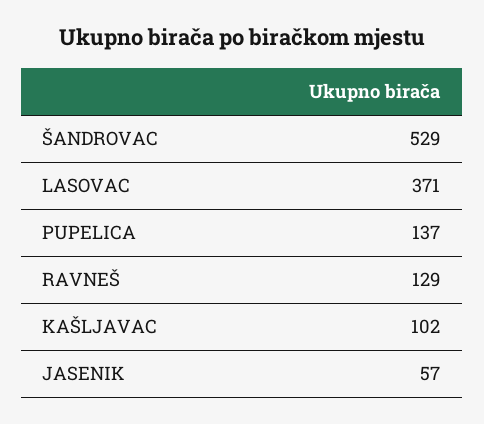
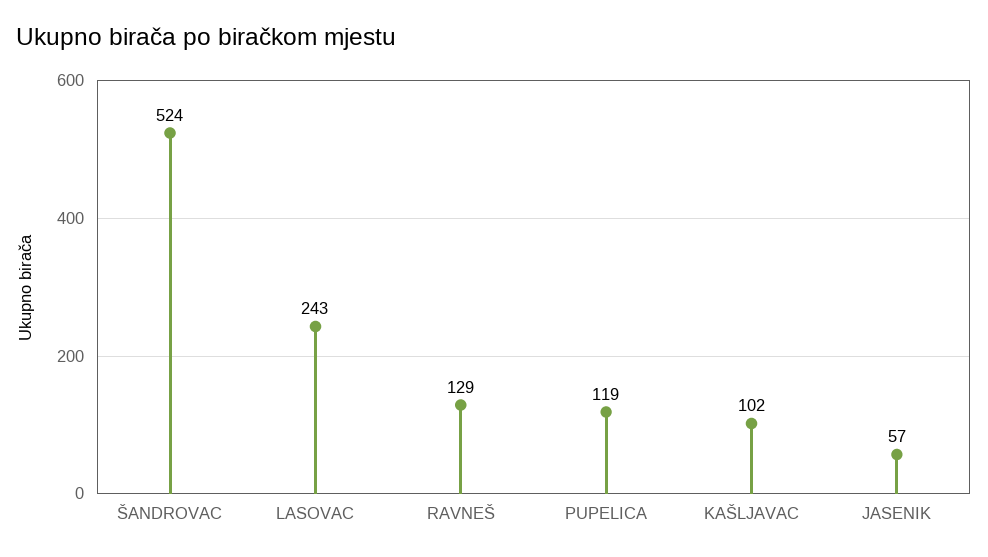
  {
-   "ŠANDROVAC": 529,
+   "ŠANDROVAC": 524,
-   "LASOVAC": 371,
+   "LASOVAC": 243,
-   "PUPELICA": 137,
+   "PUPELICA": 119,
    "RAVNEŠ": 129,
    "KAŠLJAVAC": 102,
    "JASENIK": 57
  }

